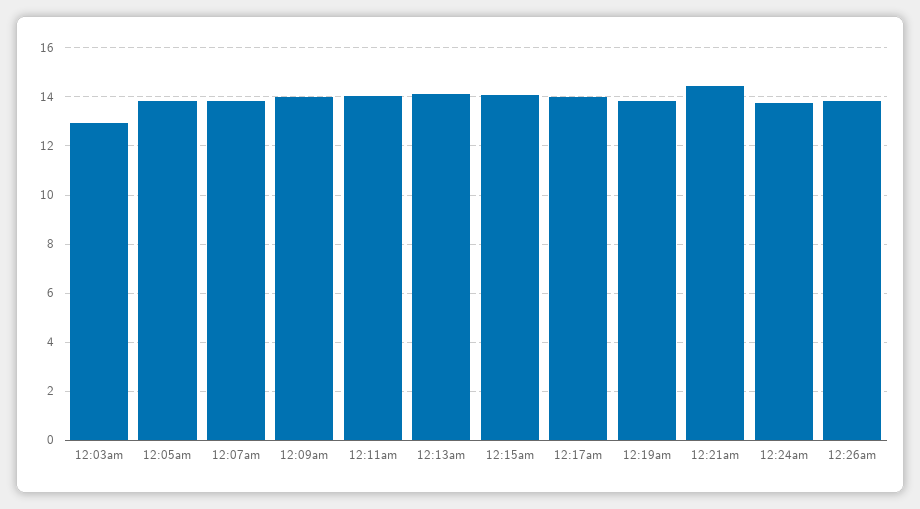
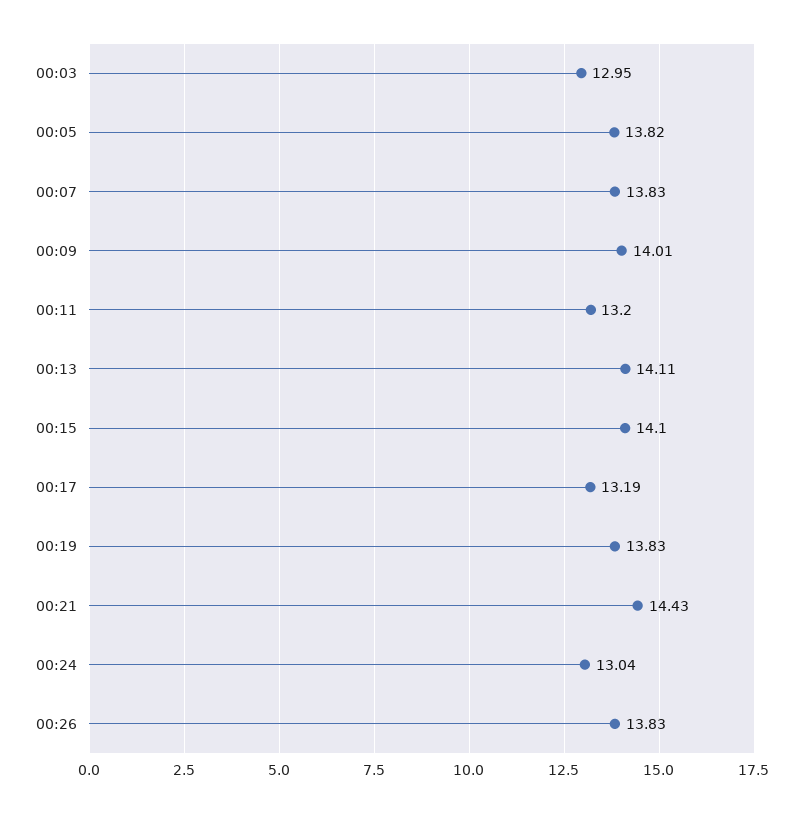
  {
    "12:03am": 12.95,
    "12:05am": 13.82,
    "12:07am": 13.83,
    "12:09am": 14.01,
-   "12:11am": 14,
+   "12:11am": 13.2,
    "12:13am": 14.11,
    "12:15am": 14.1,
-   "12:17am": 14,
+   "12:17am": 13.19,
    "12:19am": 13.83,
    "12:21am": 14.43,
-   "12:24am": 13.75,
+   "12:24am": 13.04,
    "12:26am": 13.83
  }

